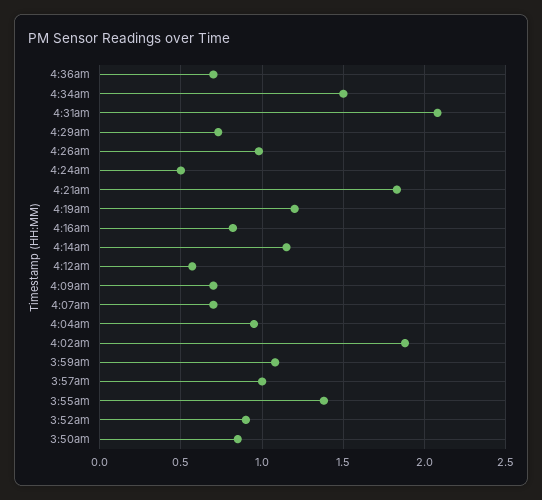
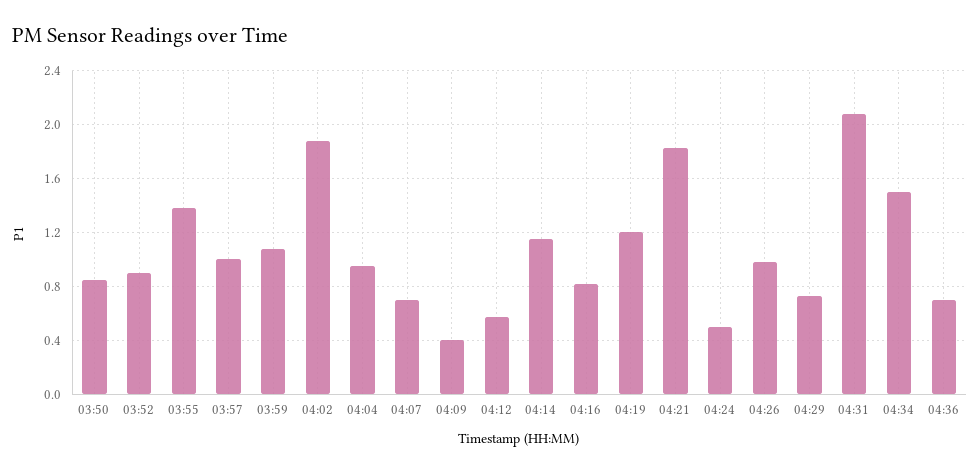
  {
    "4:36am": 0.7,
    "4:34am": 1.5,
    "4:31am": 2.1,
    "4:29am": 0.75,
    "4:26am": 1,
    "4:24am": 0.5,
    "4:21am": 1.85,
    "4:19am": 1.2,
    "4:16am": 0.8,
    "4:14am": 1.15,
    "4:12am": 0.55,
-   "4:09am": 0.7,
+   "4:09am": 0.4,
    "4:07am": 0.7,
    "4:04am": 0.95,
    "4:02am": 1.9,
    "3:59am": 1.1,
    "3:57am": 1,
    "3:55am": 1.4,
    "3:52am": 0.9,
    "3:50am": 0.85
  }

